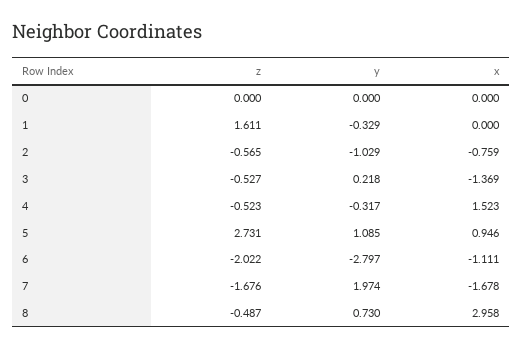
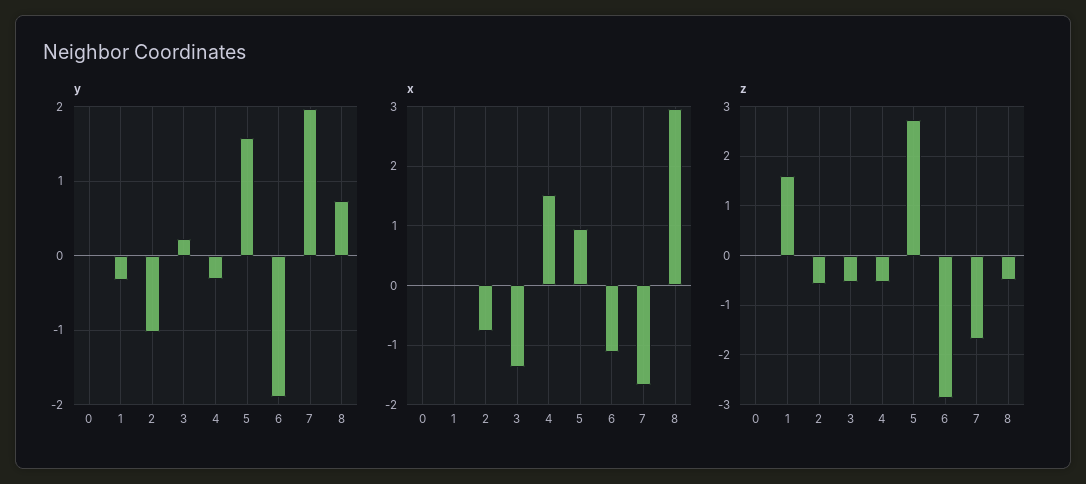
  {
    "z": {
      "0": 0,
      "1": 1.611,
      "2": -0.565,
      "3": -0.527,
      "4": -0.523,
      "5": 2.731,
-     "6": -2.022,
+     "6": -2.8,
      "7": -1.676,
      "8": -0.487
    },
    "y": {
      "0": 0,
      "1": -0.329,
      "2": -1.029,
      "3": 0.218,
      "4": -0.317,
-     "5": 1.085,
+     "5": 1.6,
-     "6": -2.797,
+     "6": -1.9,
      "7": 1.974,
      "8": 0.73
    },
    "x": {
      "0": 0,
      "1": 0,
      "2": -0.759,
      "3": -1.369,
      "4": 1.523,
      "5": 0.946,
      "6": -1.111,
      "7": -1.678,
      "8": 2.958
    }
  }

